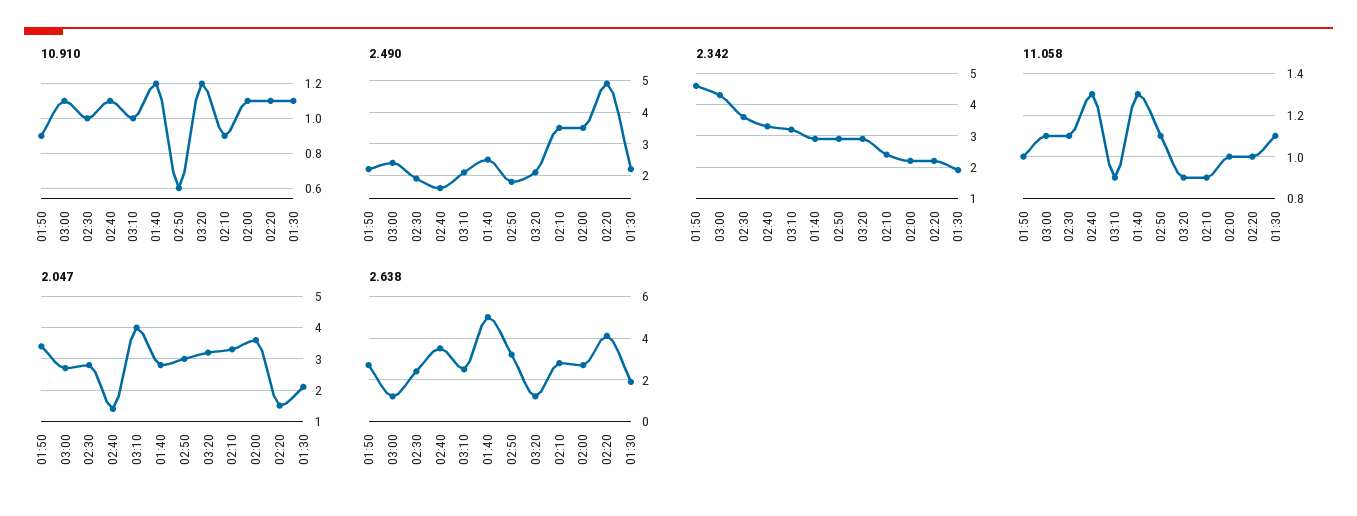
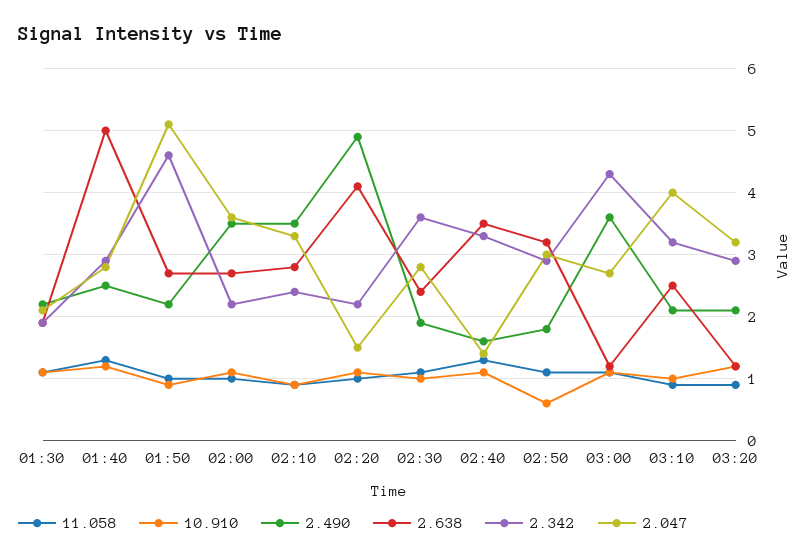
  {
    "10.910": {
      "01:50": 0.9,
      "03:00": 1.1,
      "02:30": 1,
      "02:40": 1.1,
      "03:10": 1,
      "01:40": 1.2,
      "02:50": 0.6,
      "03:20": 1.2,
      "02:10": 0.9,
      "02:00": 1.1,
      "02:20": 1.1,
      "01:30": 1.1
    },
    "2.490": {
      "01:50": 2.2,
-     "03:00": 2.5,
+     "03:00": 3.6,
      "02:30": 1.9,
      "02:40": 1.6,
      "03:10": 2.1,
      "01:40": 2.5,
      "02:50": 1.8,
      "03:20": 2.1,
      "02:10": 3.5,
      "02:00": 3.5,
      "02:20": 4.9,
      "01:30": 2.2
    },
    "2.342": {
      "01:50": 4.6,
      "03:00": 4.3,
      "02:30": 3.6,
      "02:40": 3.3,
      "03:10": 3.2,
      "01:40": 2.9,
      "02:50": 2.9,
      "03:20": 2.9,
      "02:10": 2.4,
      "02:00": 2.2,
      "02:20": 2.2,
      "01:30": 1.9
    },
    "11.058": {
      "01:50": 1,
      "03:00": 1.1,
      "02:30": 1.1,
      "02:40": 1.3,
      "03:10": 0.9,
      "01:40": 1.3,
      "02:50": 1.1,
      "03:20": 0.9,
      "02:10": 0.9,
      "02:00": 1,
      "02:20": 1,
      "01:30": 1.1
    },
    "2.047": {
-     "01:50": 3.5,
+     "01:50": 5.1,
      "03:00": 2.7,
      "02:30": 2.8,
      "02:40": 1.4,
      "03:10": 4,
      "01:40": 2.8,
      "02:50": 3,
      "03:20": 3.2,
      "02:10": 3.3,
      "02:00": 3.6,
      "02:20": 1.5,
      "01:30": 2.1
    },
    "2.638": {
      "01:50": 2.7,
      "03:00": 1.2,
      "02:30": 2.4,
      "02:40": 3.5,
      "03:10": 2.5,
      "01:40": 5,
      "02:50": 3.2,
      "03:20": 1.2,
      "02:10": 2.8,
      "02:00": 2.7,
      "02:20": 4.1,
      "01:30": 1.9
    }
  }

